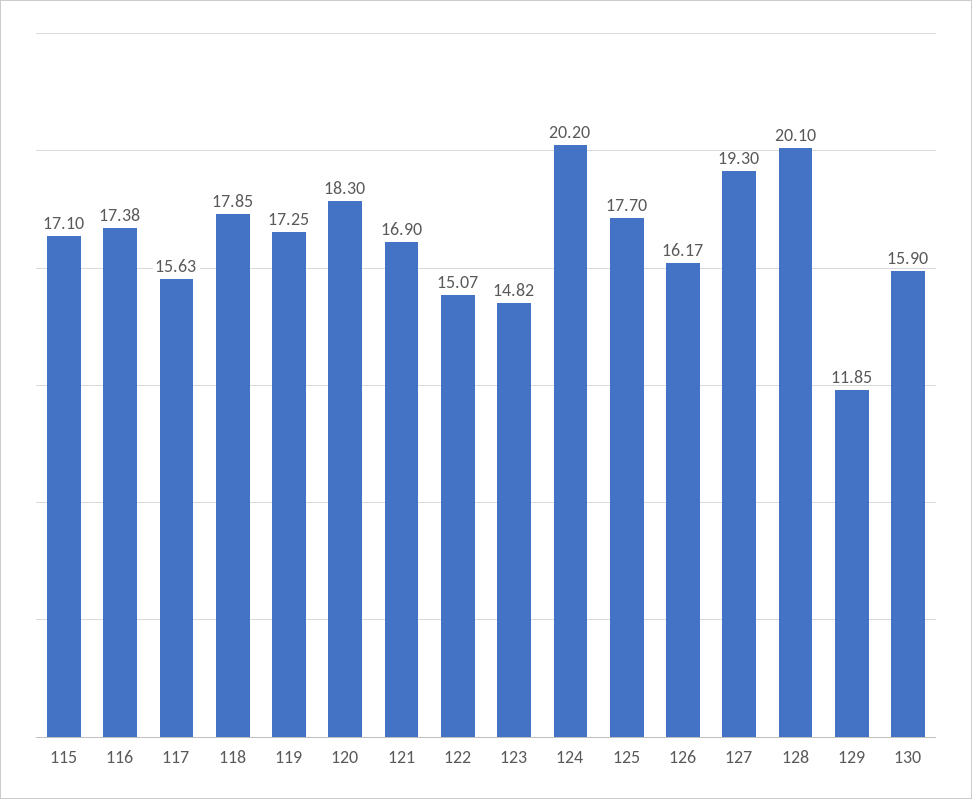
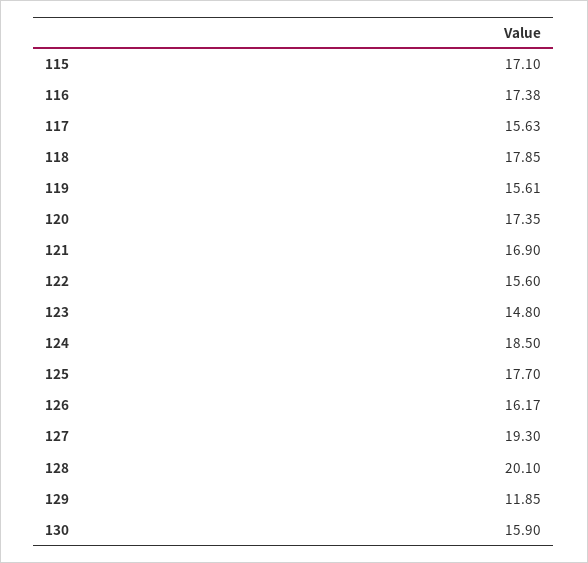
  {
    "115": 17.1,
    "116": 17.38,
    "117": 15.63,
    "118": 17.85,
-   "119": 17.25,
+   "119": 15.61,
-   "120": 18.3,
+   "120": 17.35,
    "121": 16.9,
-   "122": 15.07,
+   "122": 15.6,
-   "123": 14.82,
+   "123": 14.8,
-   "124": 20.2,
+   "124": 18.5,
    "125": 17.7,
    "126": 16.17,
    "127": 19.3,
    "128": 20.1,
    "129": 11.85,
    "130": 15.9
  }

